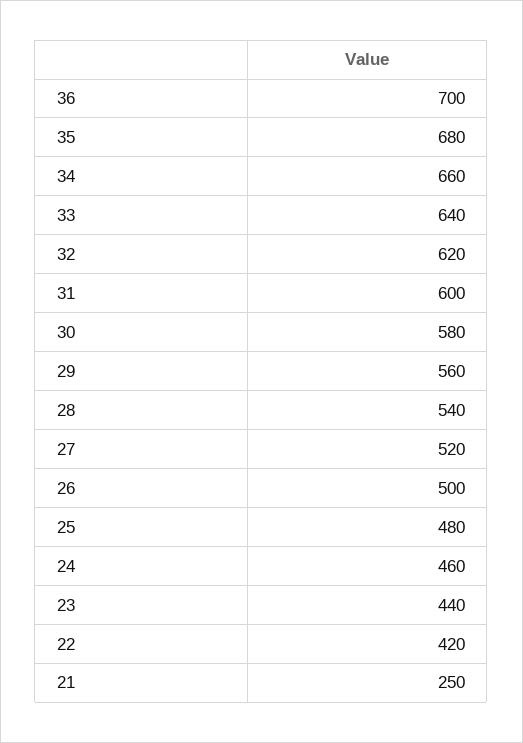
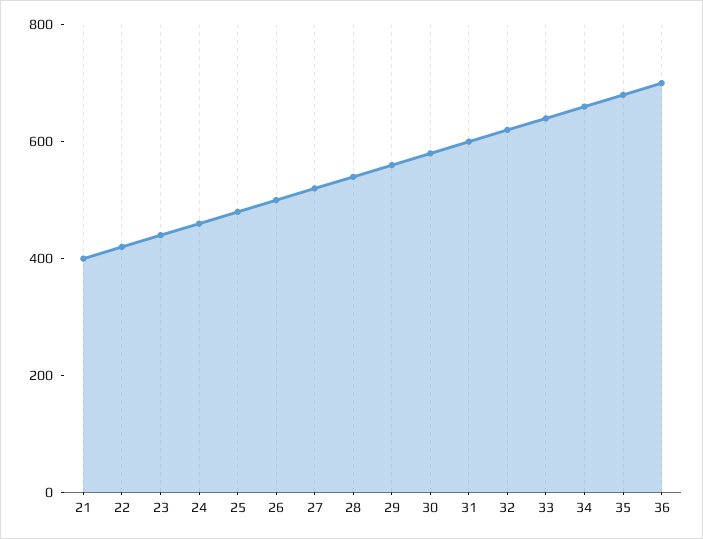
  {
    "36": 700,
    "35": 680,
    "34": 660,
    "33": 640,
    "32": 620,
    "31": 600,
    "30": 580,
    "29": 560,
    "28": 540,
    "27": 520,
    "26": 500,
    "25": 480,
    "24": 460,
    "23": 440,
    "22": 420,
-   "21": 250
+   "21": 400
  }

